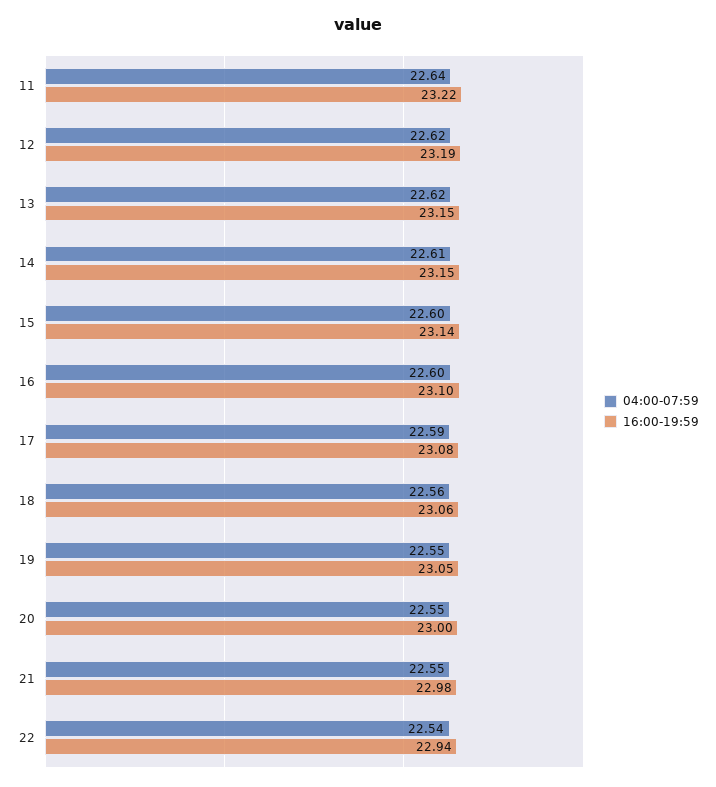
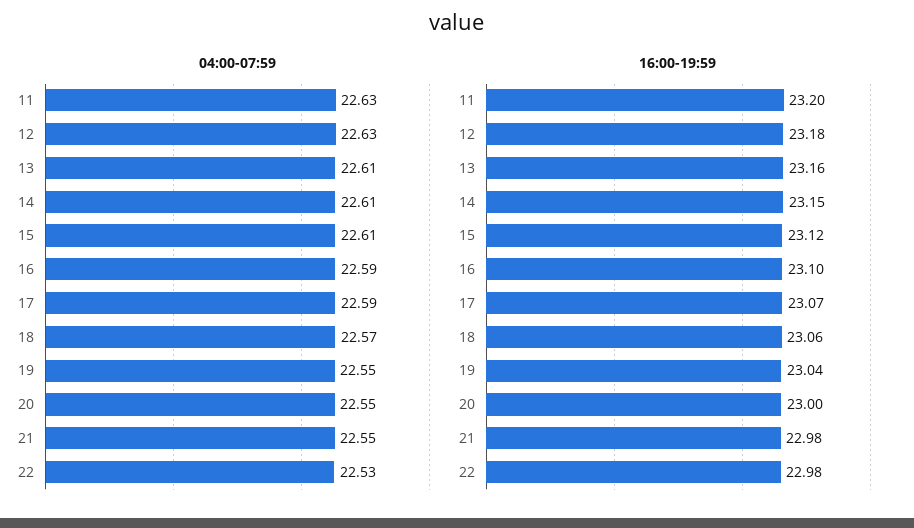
  {
    "04:00-07:59": {
-     "11": 22.64,
+     "11": 22.63,
-     "12": 22.62,
+     "12": 22.63,
-     "13": 22.62,
+     "13": 22.61,
      "14": 22.61,
-     "15": 22.6,
+     "15": 22.61,
-     "16": 22.6,
+     "16": 22.59,
      "17": 22.59,
-     "18": 22.56,
+     "18": 22.57,
      "19": 22.55,
      "20": 22.55,
      "21": 22.55,
-     "22": 22.54
+     "22": 22.53
    },
    "16:00-19:59": {
-     "11": 23.22,
+     "11": 23.2,
-     "12": 23.19,
+     "12": 23.18,
-     "13": 23.15,
+     "13": 23.16,
      "14": 23.15,
-     "15": 23.14,
+     "15": 23.12,
      "16": 23.1,
-     "17": 23.08,
+     "17": 23.07,
      "18": 23.06,
-     "19": 23.05,
+     "19": 23.04,
      "20": 23,
      "21": 22.98,
-     "22": 22.94
+     "22": 22.98
    }
  }

